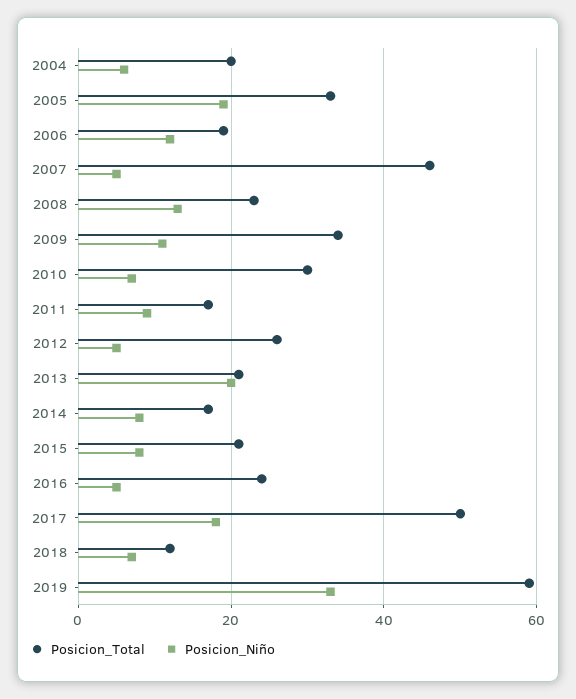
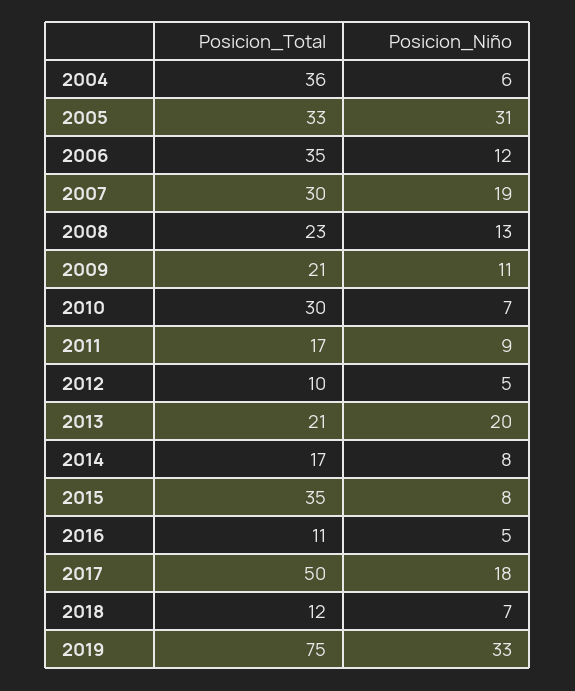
  {
    "Posicion_Total": {
-     "2004": 20,
+     "2004": 36,
      "2005": 33,
-     "2006": 20,
+     "2006": 35,
-     "2007": 45,
+     "2007": 30,
      "2008": 23,
-     "2009": 35,
+     "2009": 21,
      "2010": 30,
      "2011": 17,
-     "2012": 25,
+     "2012": 10,
      "2013": 21,
      "2014": 17,
-     "2015": 20,
+     "2015": 35,
-     "2016": 25,
+     "2016": 11,
      "2017": 50,
      "2018": 12,
-     "2019": 60
+     "2019": 75
    },
    "Posicion_Niño": {
      "2004": 6,
-     "2005": 20,
+     "2005": 31,
      "2006": 12,
-     "2007": 5,
+     "2007": 19,
      "2008": 13,
      "2009": 11,
      "2010": 7,
      "2011": 9,
      "2012": 5,
      "2013": 20,
      "2014": 8,
      "2015": 8,
      "2016": 5,
      "2017": 18,
      "2018": 7,
      "2019": 33
    }
  }

